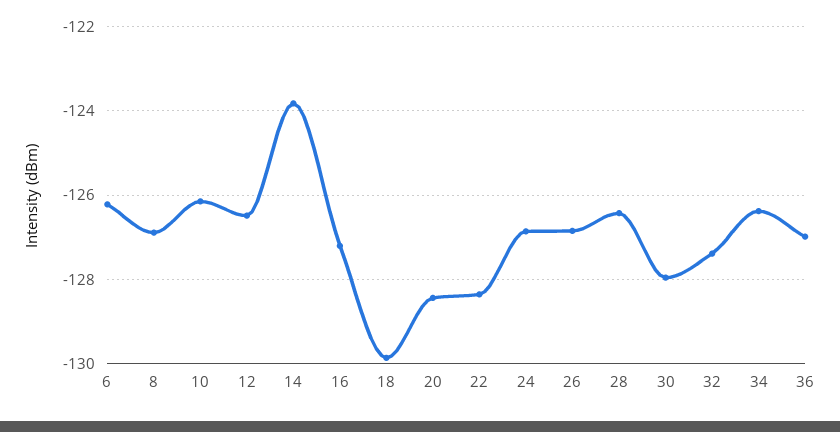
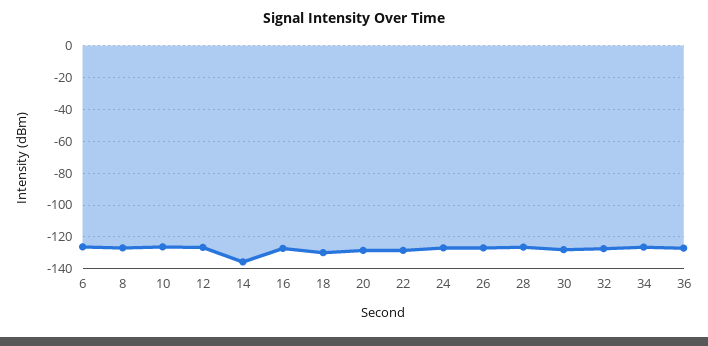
  {
    "6": -126.2,
    "8": -126.8,
    "10": -126.2,
    "12": -126.4,
-   "14": -123.8,
+   "14": -135,
    "16": -127.2,
    "18": -129.8,
    "20": -128.4,
    "22": -128.4,
    "24": -126.8,
    "26": -126.8,
    "28": -126.4,
    "30": -128,
    "32": -127.4,
    "34": -126.4,
    "36": -127
  }

